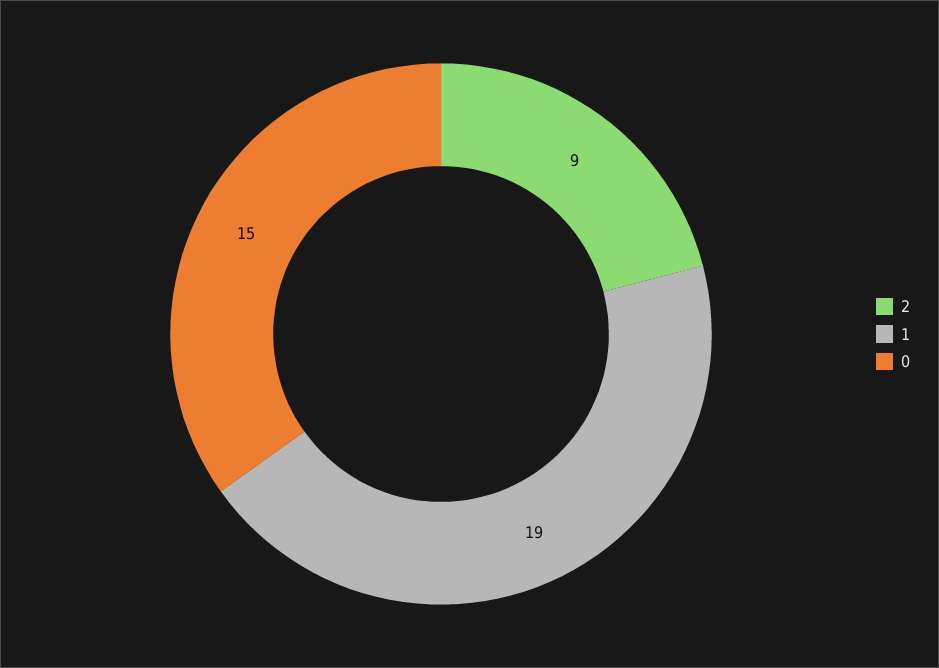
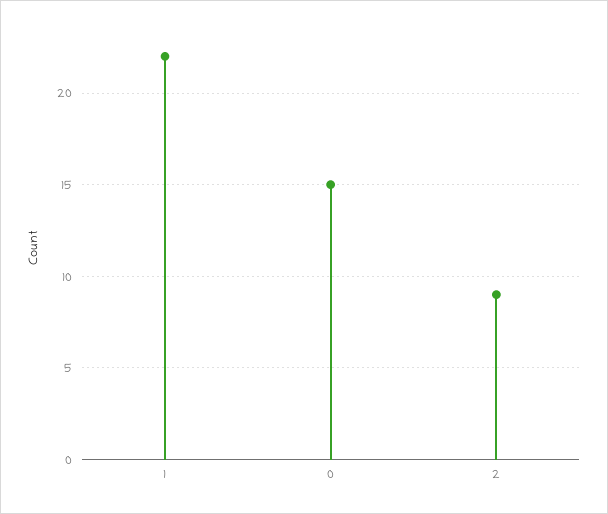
  {
    "2": 9,
-   "1": 19,
+   "1": 22,
    "0": 15
  }

